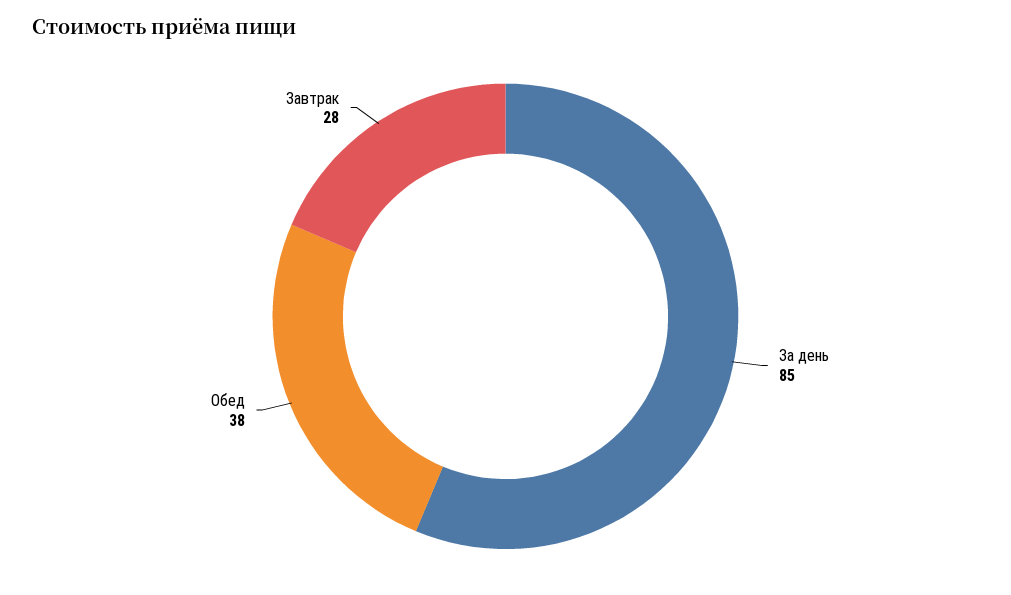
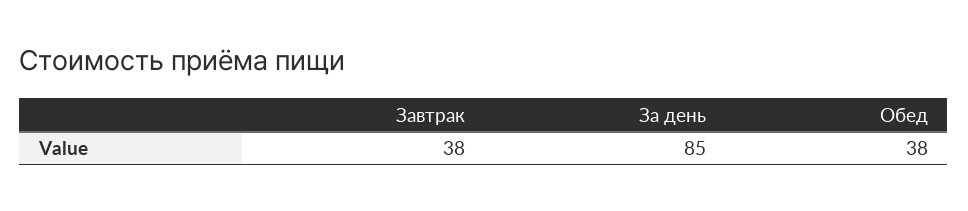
  {
    "За день": 85,
    "Обед": 38,
-   "Завтрак": 28
+   "Завтрак": 38
  }

